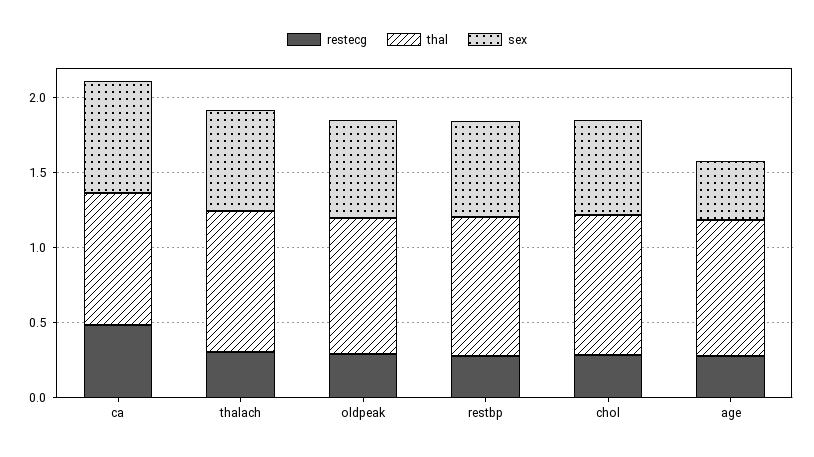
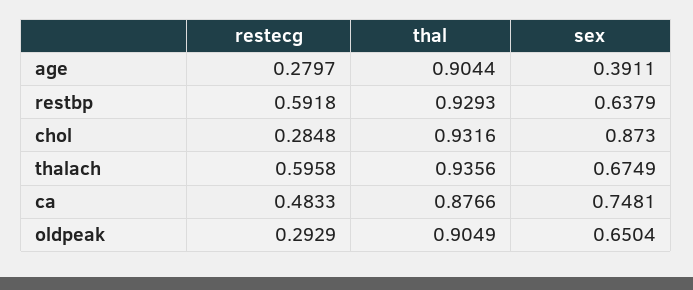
  {
    "restecg": {
      "ca": 0.4833,
-     "thalach": 0.3,
+     "thalach": 0.5958,
      "oldpeak": 0.2929,
-     "restbp": 0.3,
+     "restbp": 0.5918,
      "chol": 0.2848,
      "age": 0.2797
    },
    "thal": {
      "ca": 0.8766,
      "thalach": 0.9356,
      "oldpeak": 0.9049,
      "restbp": 0.9293,
      "chol": 0.9316,
      "age": 0.9044
    },
    "sex": {
      "ca": 0.7481,
      "thalach": 0.6749,
      "oldpeak": 0.6504,
      "restbp": 0.6379,
-     "chol": 0.6,
+     "chol": 0.873,
      "age": 0.3911
    }
  }

